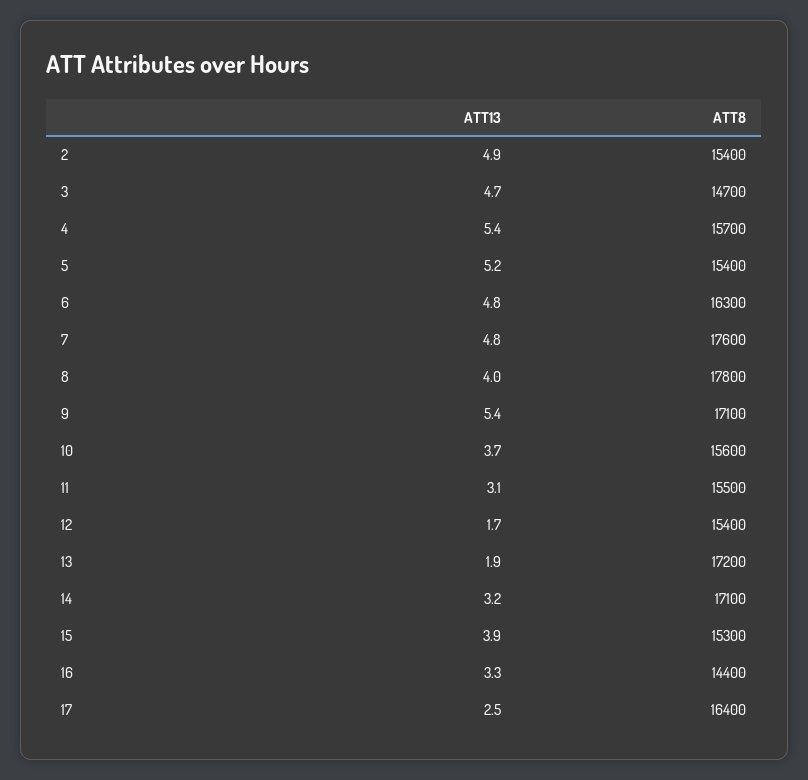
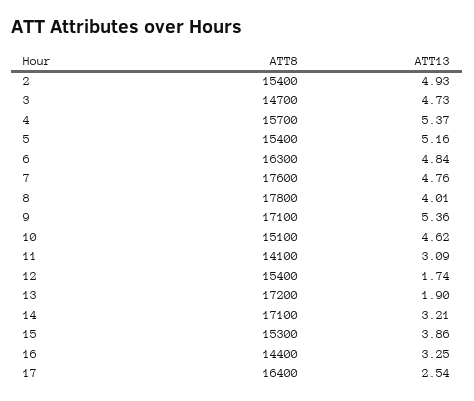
  {
    "ATT13": {
      "2": 4.93,
      "3": 4.73,
      "4": 5.37,
      "5": 5.16,
      "6": 4.84,
      "7": 4.76,
      "8": 4.01,
      "9": 5.36,
-     "10": 3.7,
+     "10": 4.62,
      "11": 3.09,
      "12": 1.74,
      "13": 1.9,
      "14": 3.21,
      "15": 3.86,
      "16": 3.25,
      "17": 2.54
    },
    "ATT8": {
      "2": 15400,
      "3": 14700,
      "4": 15700,
      "5": 15400,
      "6": 16300,
      "7": 17600,
      "8": 17800,
      "9": 17100,
-     "10": 15600,
+     "10": 15100,
-     "11": 15500,
+     "11": 14100,
      "12": 15400,
      "13": 17200,
      "14": 17100,
      "15": 15300,
      "16": 14400,
      "17": 16400
    }
  }

